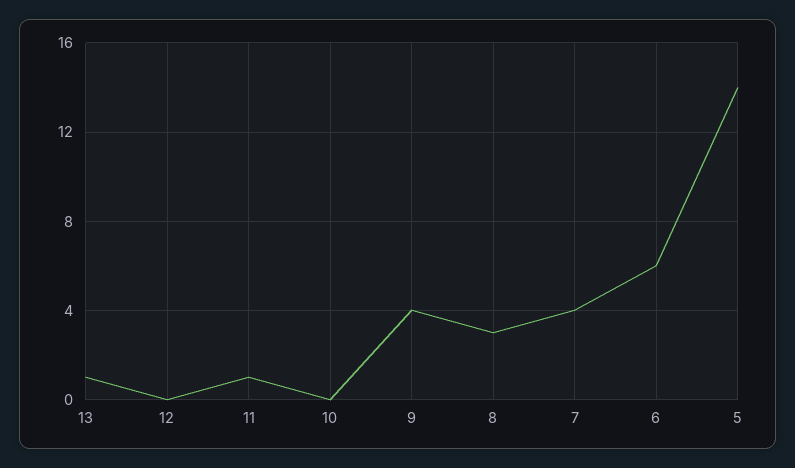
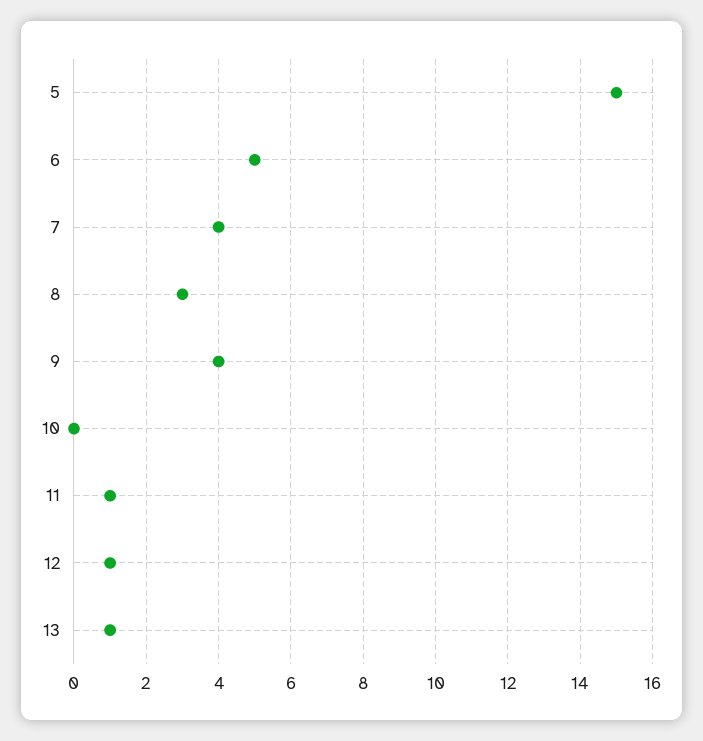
  {
    "13": 1,
-   "12": 0,
+   "12": 1,
    "11": 1,
    "10": 0,
    "9": 4,
    "8": 3,
    "7": 4,
-   "6": 6,
+   "6": 5,
-   "5": 14
+   "5": 15
  }

